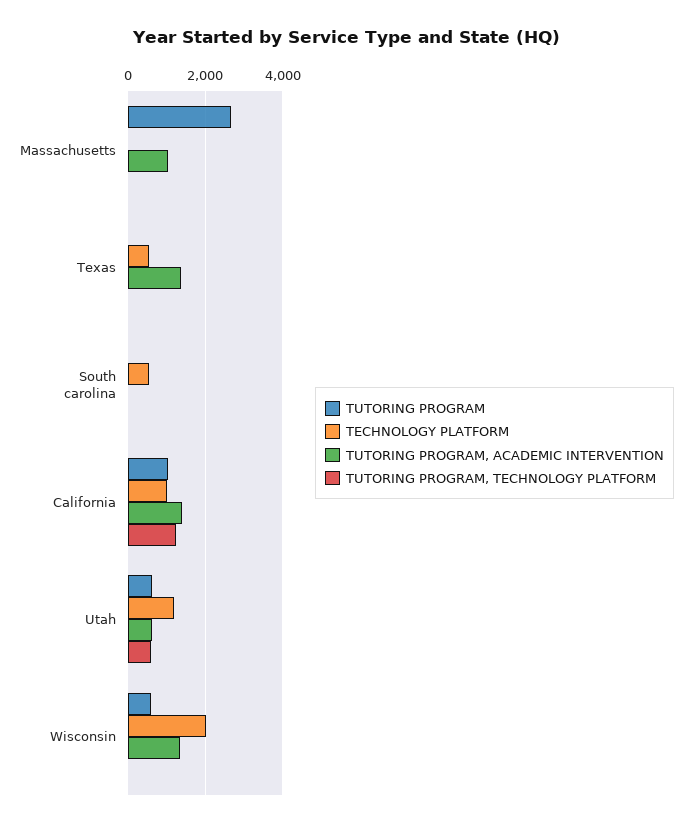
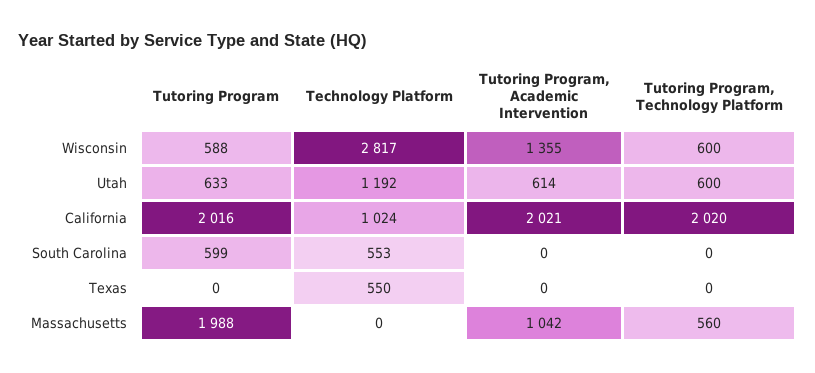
  {
    "TUTORING PROGRAM": {
-     "Massachusetts": 2600,
+     "Massachusetts": 1988,
      "Texas": 0,
-     "South carolina": 0,
+     "South carolina": 599,
-     "California": 1000,
+     "California": 2016,
      "Utah": 633,
      "Wisconsin": 588
    },
    "TECHNOLOGY PLATFORM": {
      "Massachusetts": 0,
      "Texas": 550,
      "South carolina": 553,
      "California": 1024,
      "Utah": 1192,
-     "Wisconsin": 2000
+     "Wisconsin": 2817
    },
    "TUTORING PROGRAM, ACADEMIC INTERVENTION": {
      "Massachusetts": 1042,
-     "Texas": 1400,
+     "Texas": 0,
      "South carolina": 0,
-     "California": 1400,
+     "California": 2021,
      "Utah": 614,
      "Wisconsin": 1355
    },
    "TUTORING PROGRAM, TECHNOLOGY PLATFORM": {
-     "Massachusetts": 0,
+     "Massachusetts": 560,
      "Texas": 0,
      "South carolina": 0,
-     "California": 1200,
+     "California": 2020,
      "Utah": 600,
-     "Wisconsin": 0
+     "Wisconsin": 600
    }
  }

